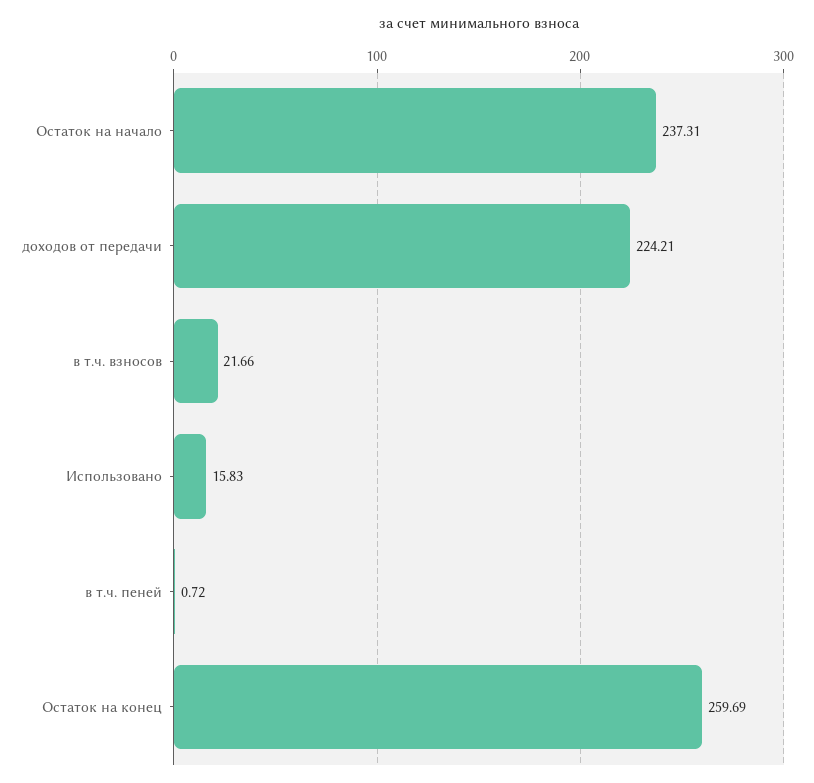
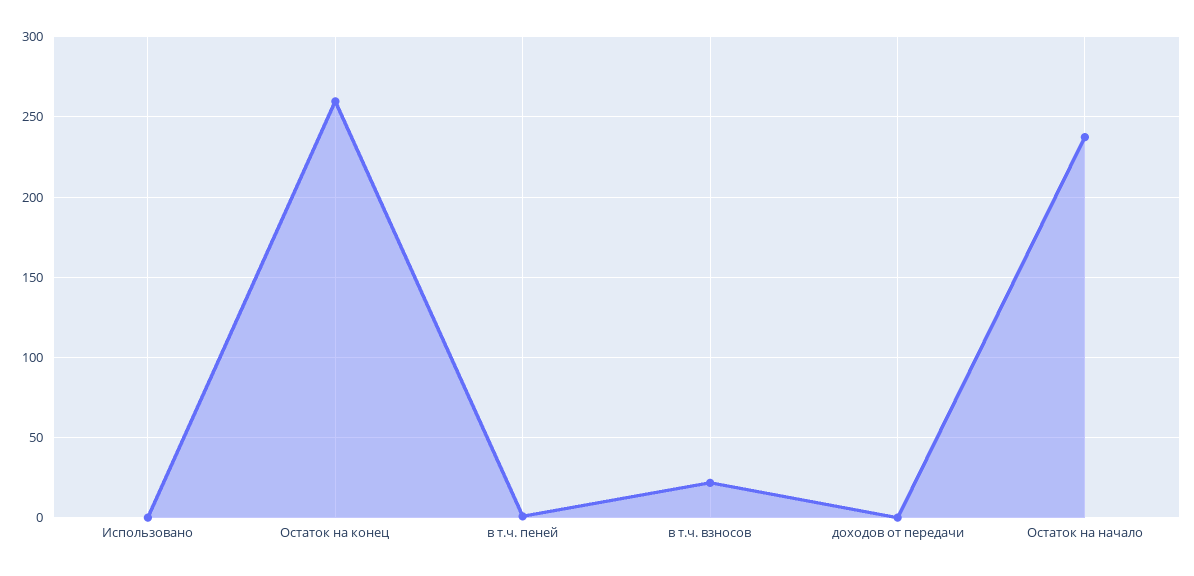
  {
    "Остаток на начало": 237.31,
-   "доходов от передачи": 224.21,
+   "доходов от передачи": 0,
    "в т.ч. взносов": 21.66,
-   "Использовано": 15.83,
+   "Использовано": 0,
    "в т.ч. пеней": 0.72,
    "Остаток на конец": 259.69
  }

